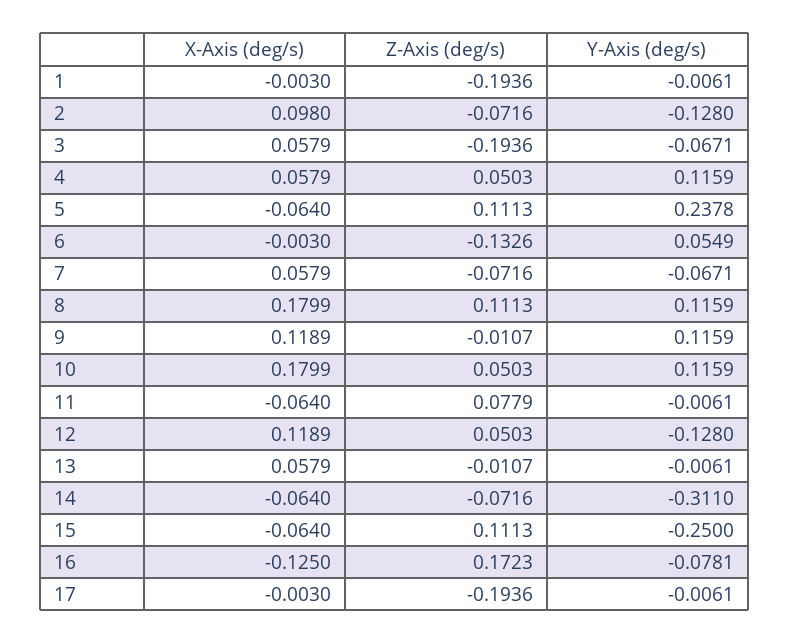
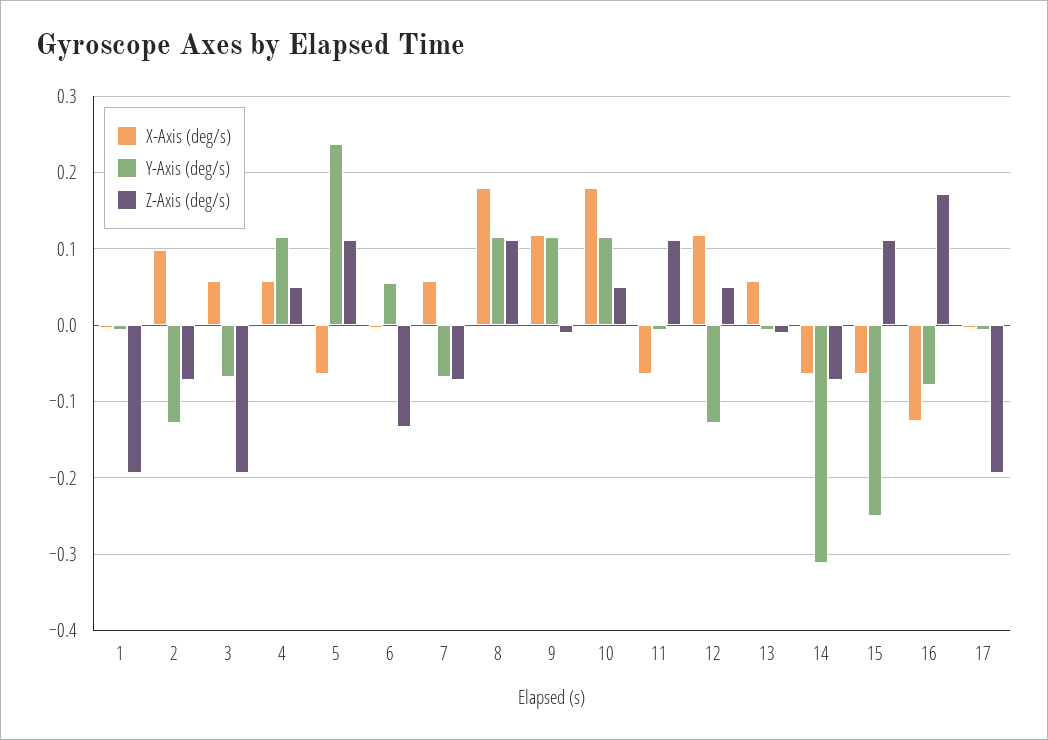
  {
    "X-Axis (deg/s)": {
      "1": -0.003,
      "2": 0.098,
      "3": 0.0579,
      "4": 0.0579,
      "5": -0.064,
      "6": -0.003,
      "7": 0.0579,
      "8": 0.1799,
      "9": 0.1189,
      "10": 0.1799,
      "11": -0.064,
      "12": 0.1189,
      "13": 0.0579,
      "14": -0.064,
      "15": -0.064,
      "16": -0.125,
      "17": -0.003
    },
    "Z-Axis (deg/s)": {
      "1": -0.1936,
      "2": -0.0716,
      "3": -0.1936,
      "4": 0.0503,
      "5": 0.1113,
      "6": -0.1326,
      "7": -0.0716,
      "8": 0.1113,
      "9": -0.0107,
      "10": 0.0503,
-     "11": 0.0779,
+     "11": 0.11,
      "12": 0.0503,
      "13": -0.0107,
      "14": -0.0716,
      "15": 0.1113,
      "16": 0.1723,
      "17": -0.1936
    },
    "Y-Axis (deg/s)": {
      "1": -0.0061,
      "2": -0.128,
      "3": -0.0671,
      "4": 0.1159,
      "5": 0.2378,
      "6": 0.0549,
      "7": -0.0671,
      "8": 0.1159,
      "9": 0.1159,
      "10": 0.1159,
      "11": -0.0061,
      "12": -0.128,
      "13": -0.0061,
      "14": -0.311,
      "15": -0.25,
      "16": -0.0781,
      "17": -0.0061
    }
  }

